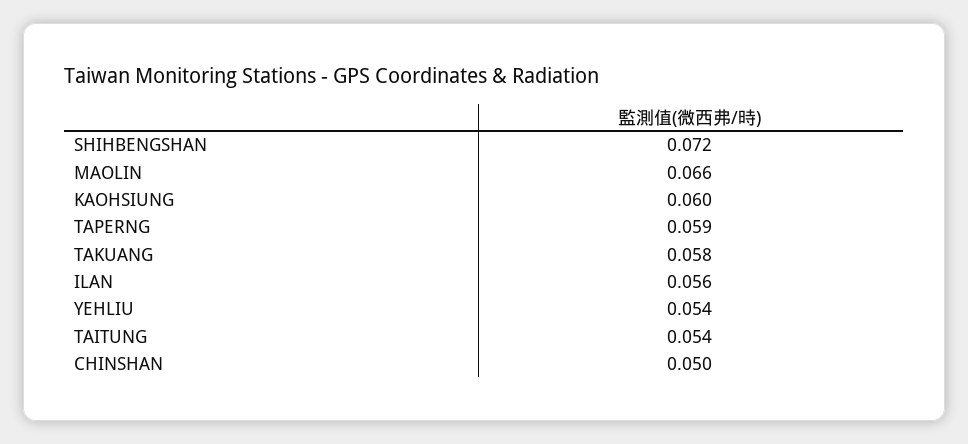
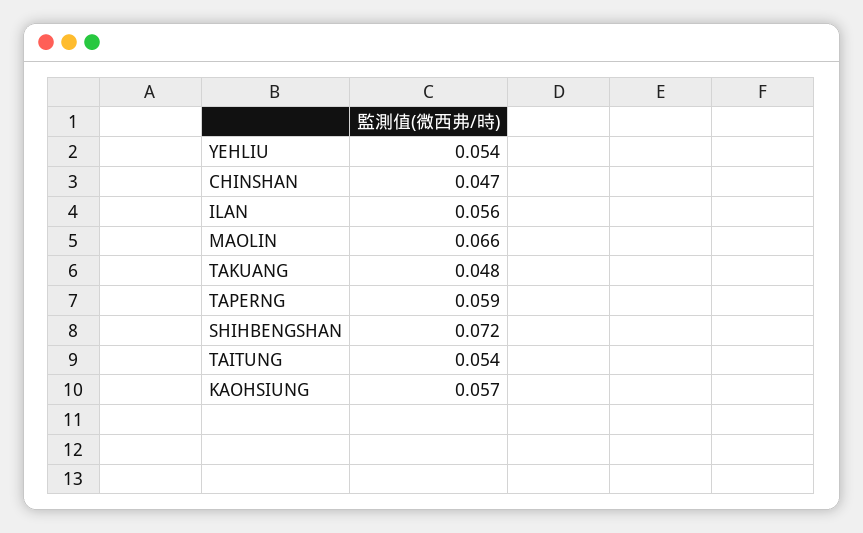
  {
    "SHIHBENGSHAN": 0.072,
    "MAOLIN": 0.066,
-   "KAOHSIUNG": 0.06,
+   "KAOHSIUNG": 0.057,
    "TAPERNG": 0.059,
-   "TAKUANG": 0.058,
+   "TAKUANG": 0.048,
    "ILAN": 0.056,
    "YEHLIU": 0.054,
    "TAITUNG": 0.054,
-   "CHINSHAN": 0.05
+   "CHINSHAN": 0.047
  }

